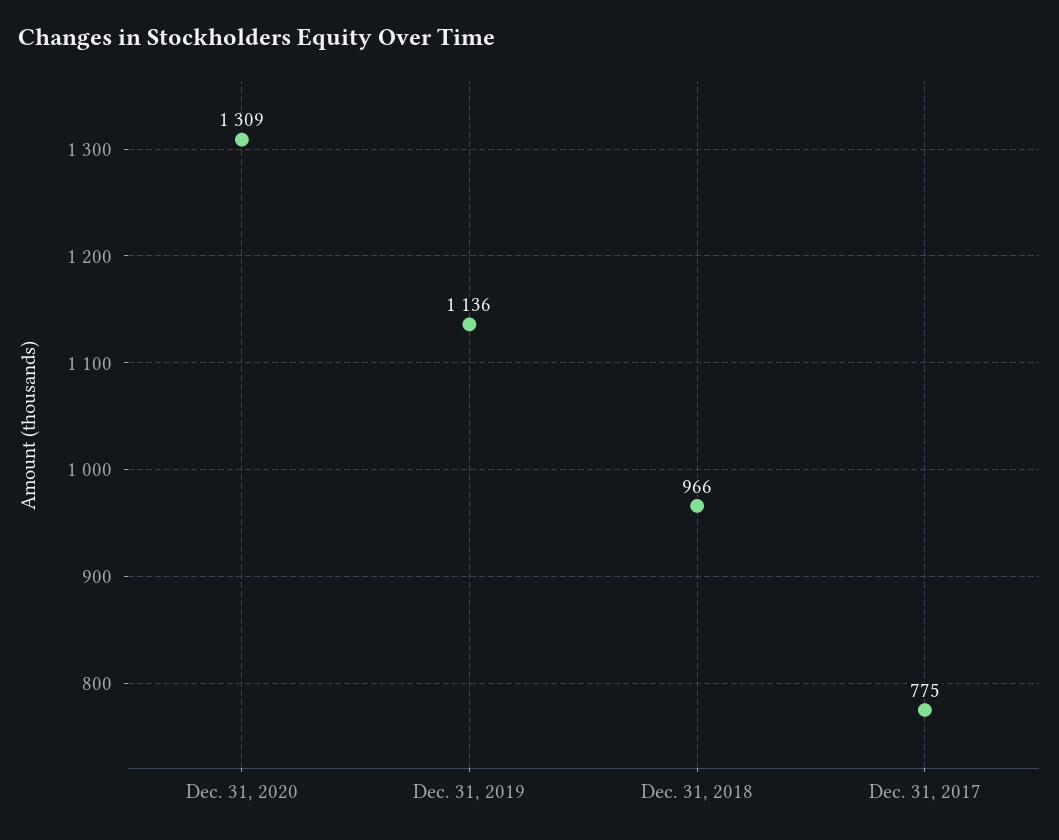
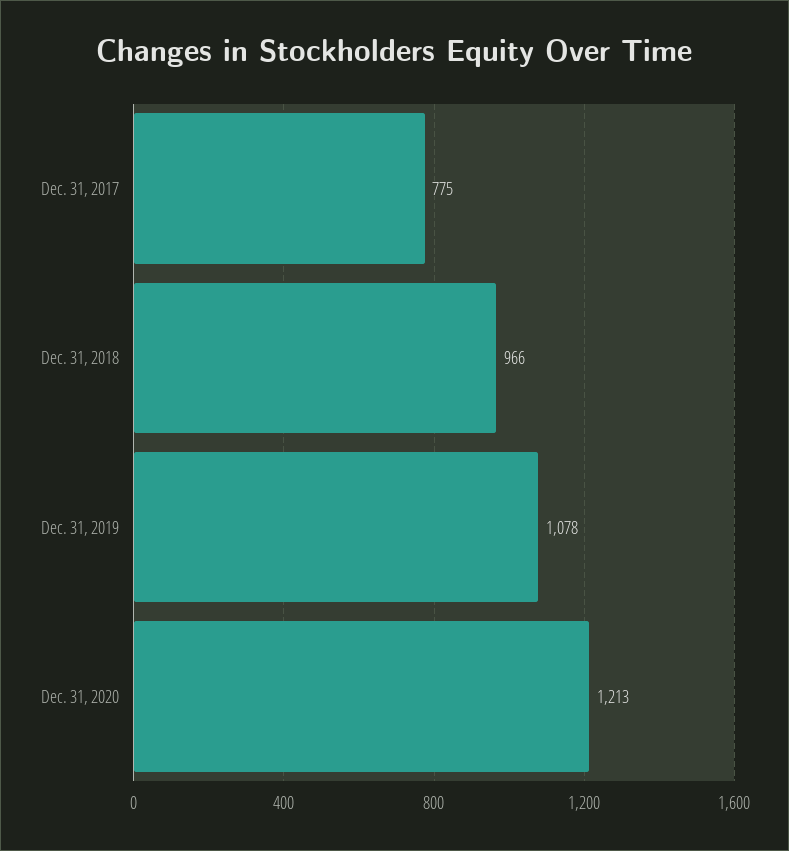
  {
-   "Dec. 31, 2020": 1309,
+   "Dec. 31, 2020": 1213,
-   "Dec. 31, 2019": 1136,
+   "Dec. 31, 2019": 1078,
    "Dec. 31, 2018": 966,
    "Dec. 31, 2017": 775
  }

